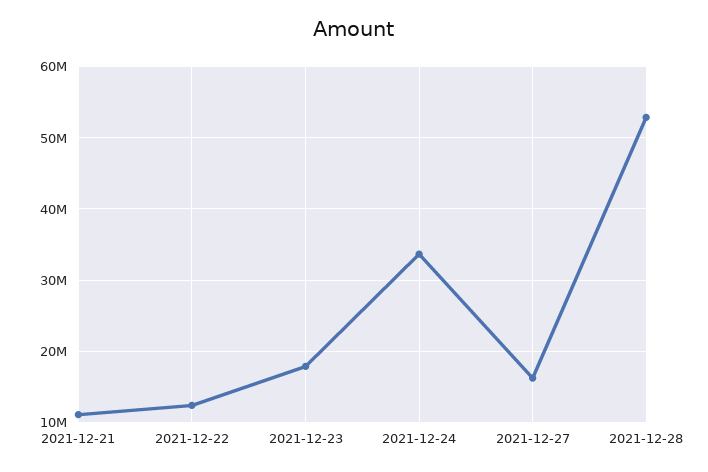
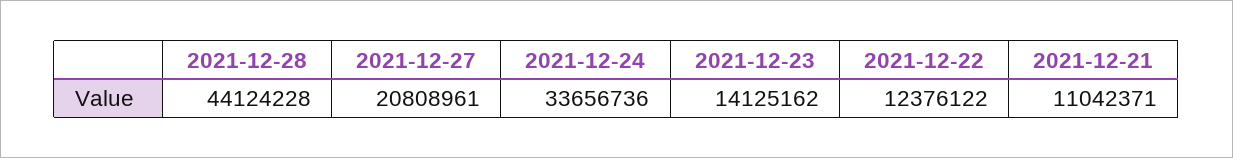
  {
    "2021-12-21": 11042371,
    "2021-12-22": 12376122,
-   "2021-12-23": 18000000,
+   "2021-12-23": 14125162,
    "2021-12-24": 33656736,
-   "2021-12-27": 16000000,
+   "2021-12-27": 20808961,
-   "2021-12-28": 53000000
+   "2021-12-28": 44124228
  }

